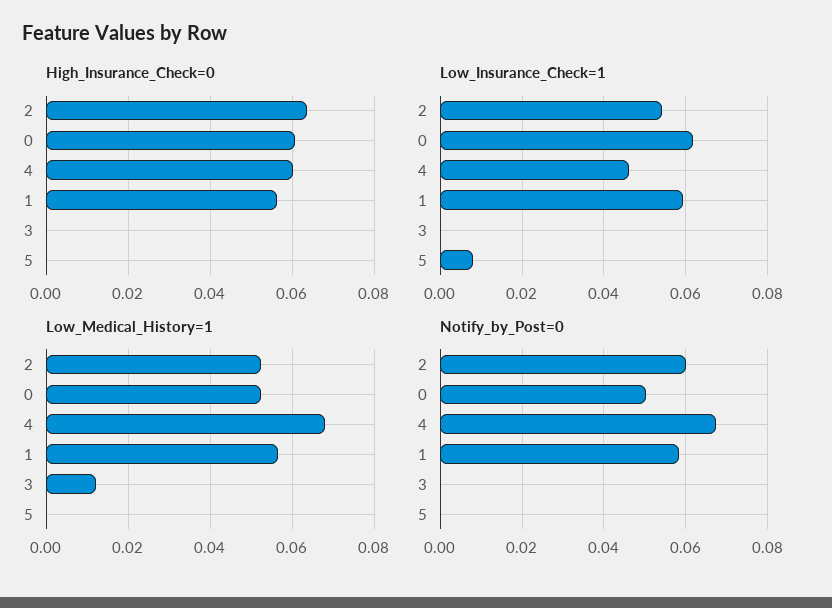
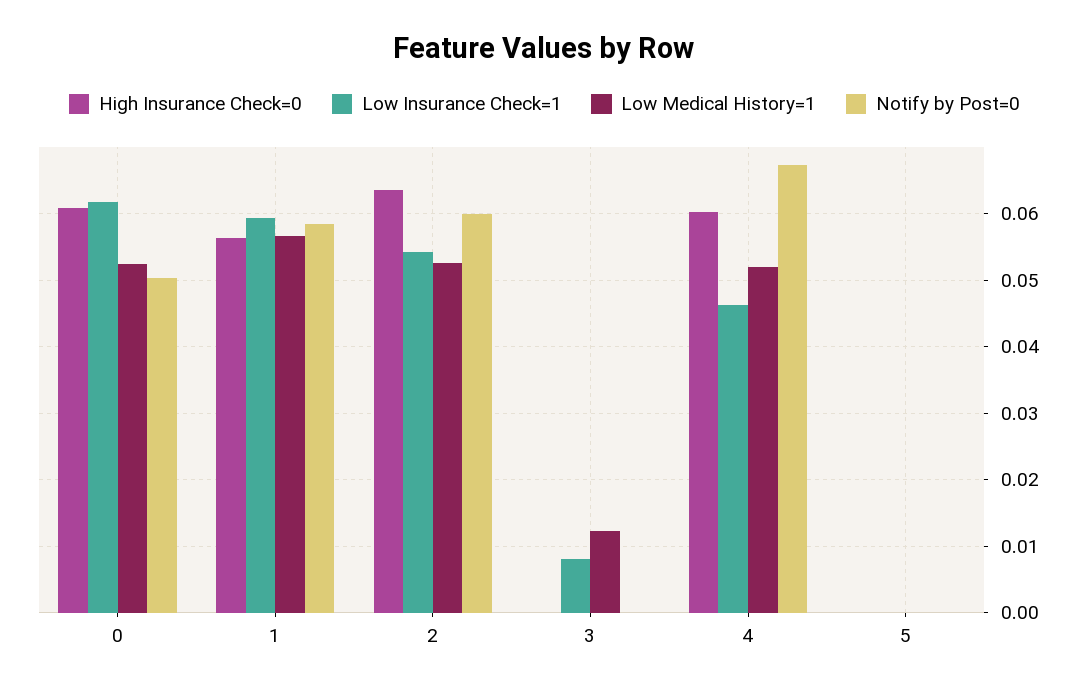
  {
    "High_Insurance_Check=0": {
      "2": 0.064,
      "0": 0.061,
      "4": 0.06,
      "1": 0.056,
      "3": 0,
      "5": 0
    },
    "Low_Insurance_Check=1": {
      "2": 0.054,
      "0": 0.062,
      "4": 0.046,
      "1": 0.059,
-     "3": 0,
+     "3": 0.008,
-     "5": 0.008
+     "5": 0
    },
    "Low_Medical_History=1": {
      "2": 0.053,
      "0": 0.052,
-     "4": 0.068,
+     "4": 0.052,
      "1": 0.057,
      "3": 0.012,
      "5": 0
    },
    "Notify_by_Post=0": {
      "2": 0.06,
      "0": 0.05,
      "4": 0.067,
      "1": 0.058,
      "3": 0,
      "5": 0
    }
  }

